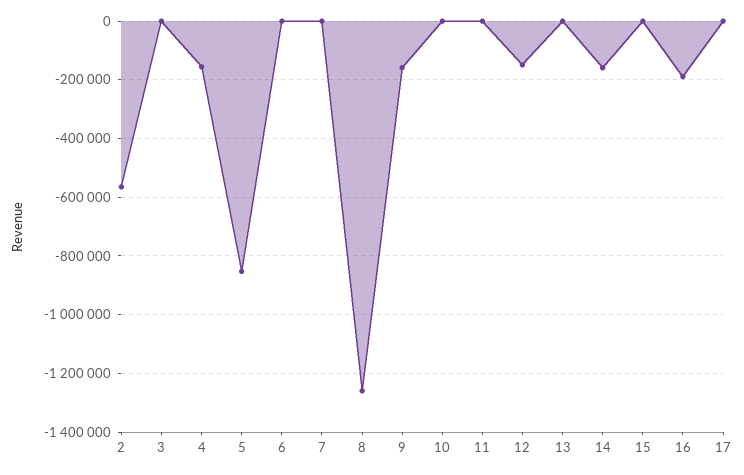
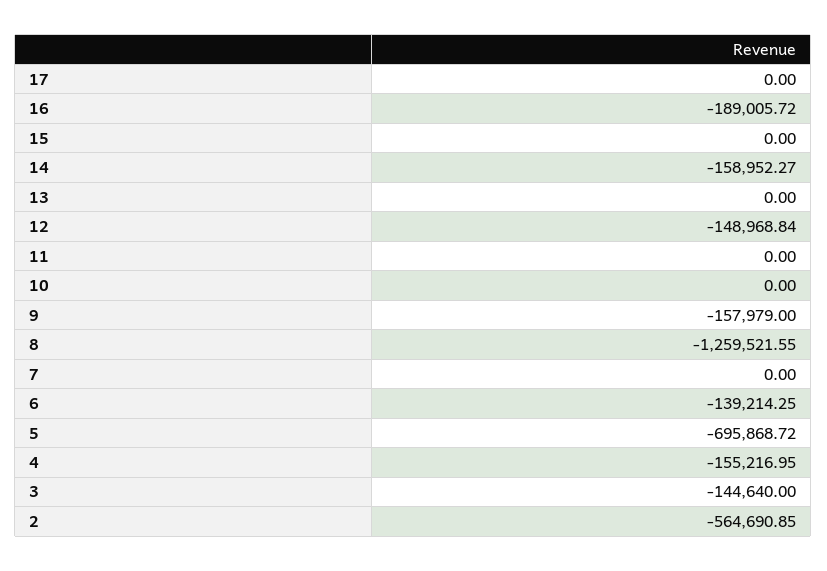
  {
    "2": -564690.85,
-   "3": 0,
+   "3": -144640,
    "4": -155216.95,
-   "5": -850000,
+   "5": -695868.72,
-   "6": 0,
+   "6": -139214.25,
    "7": 0,
    "8": -1259521.55,
    "9": -157979,
    "10": 0,
    "11": 0,
    "12": -148968.84,
    "13": 0,
    "14": -158952.27,
    "15": 0,
    "16": -189005.72,
    "17": 0
  }

